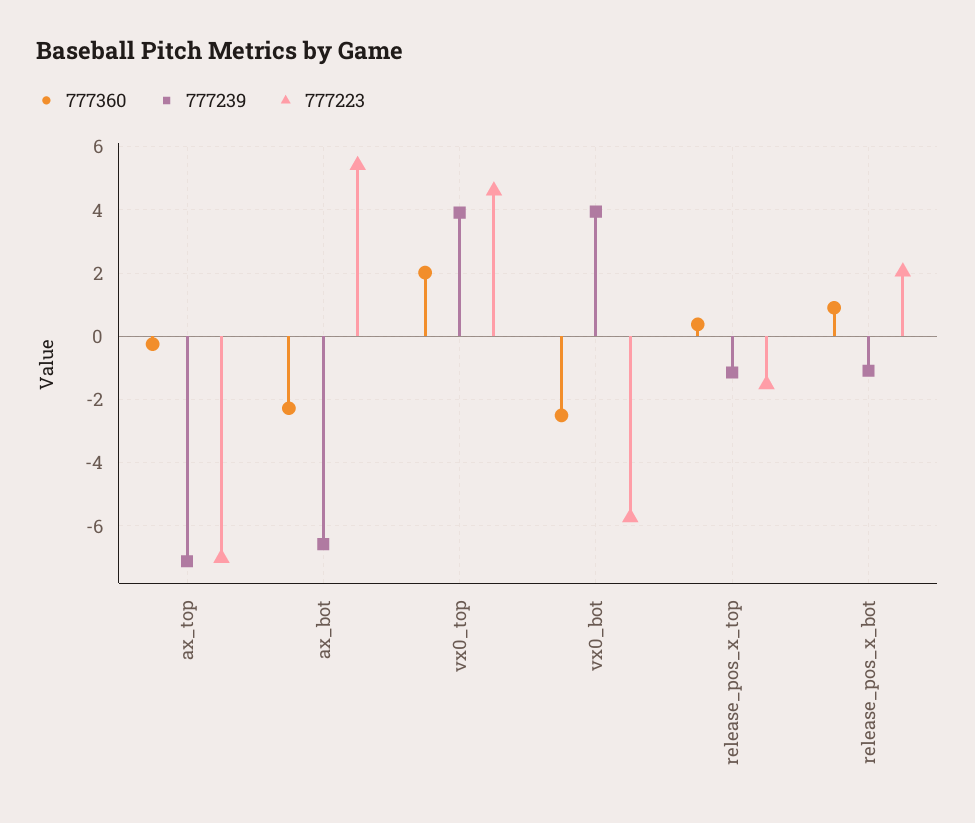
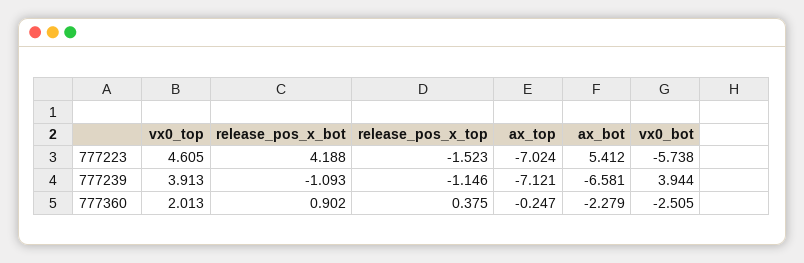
  {
    "777360": {
      "ax_top": -0.247,
      "ax_bot": -2.279,
      "vx0_top": 2.013,
      "vx0_bot": -2.505,
      "release_pos_x_top": 0.375,
      "release_pos_x_bot": 0.902
    },
    "777239": {
      "ax_top": -7.121,
      "ax_bot": -6.581,
      "vx0_top": 3.913,
      "vx0_bot": 3.944,
      "release_pos_x_top": -1.146,
      "release_pos_x_bot": -1.093
    },
    "777223": {
      "ax_top": -7.024,
      "ax_bot": 5.412,
      "vx0_top": 4.605,
      "vx0_bot": -5.738,
      "release_pos_x_top": -1.523,
-     "release_pos_x_bot": 2
+     "release_pos_x_bot": 4.188
    }
  }

